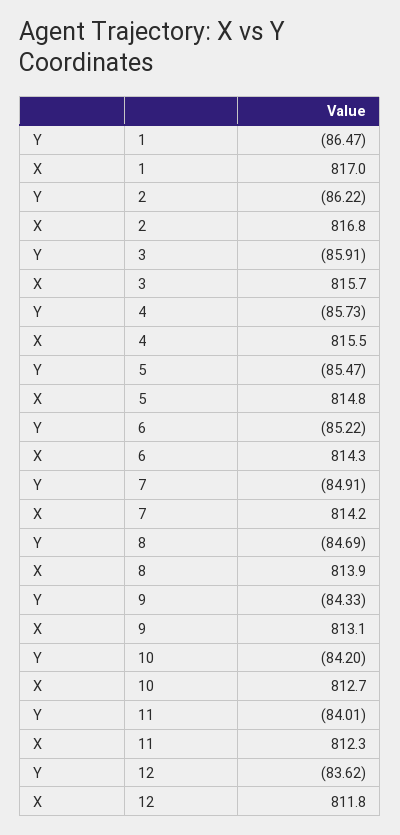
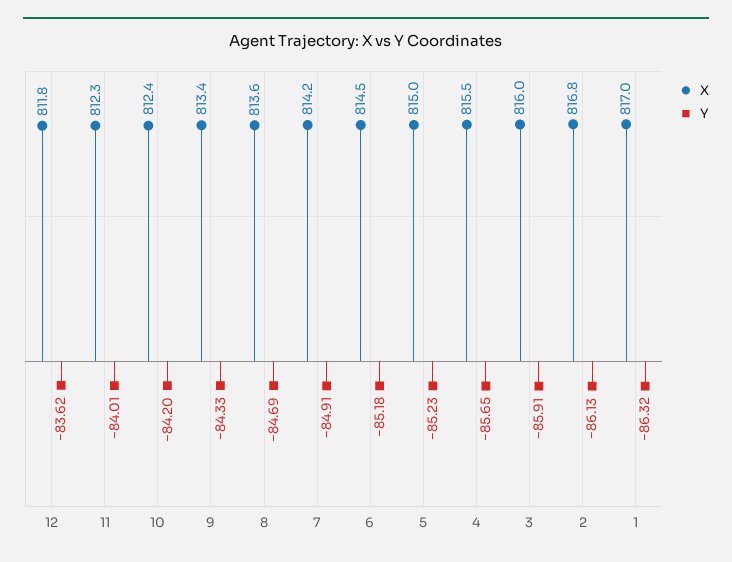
  {
    "Y": {
-     "1": -86.47,
+     "1": -86.32,
-     "2": -86.22,
+     "2": -86.13,
      "3": -85.91,
-     "4": -85.73,
+     "4": -85.65,
-     "5": -85.47,
+     "5": -85.23,
-     "6": -85.22,
+     "6": -85.18,
      "7": -84.91,
      "8": -84.69,
      "9": -84.33,
      "10": -84.2,
      "11": -84.01,
      "12": -83.62
    },
    "X": {
      "1": 817,
      "2": 816.8,
-     "3": 815.7,
+     "3": 816,
      "4": 815.5,
-     "5": 814.8,
+     "5": 815,
-     "6": 814.3,
+     "6": 814.5,
      "7": 814.2,
-     "8": 813.9,
+     "8": 813.6,
-     "9": 813.1,
+     "9": 813.4,
-     "10": 812.7,
+     "10": 812.4,
      "11": 812.3,
      "12": 811.8
    }
  }

